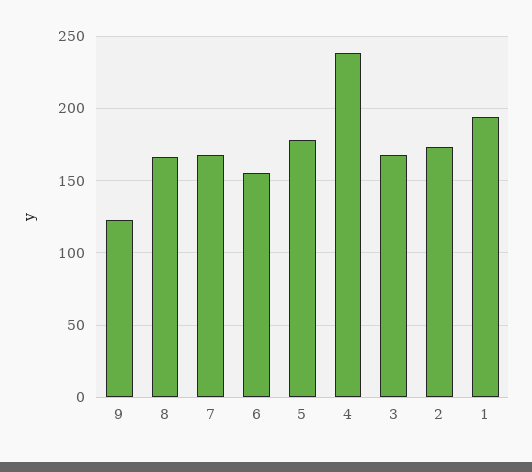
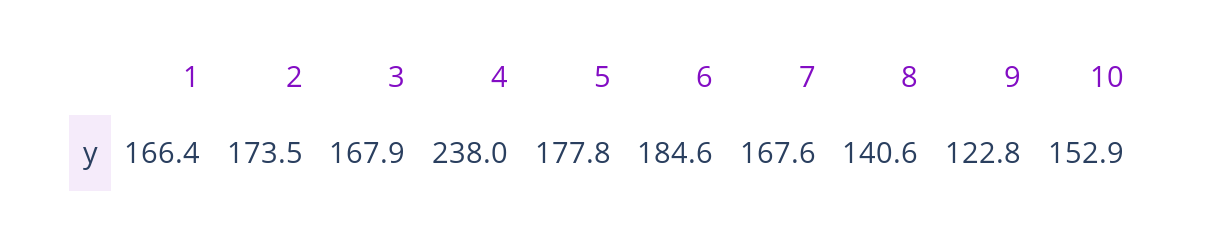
  {
    "9": 122.8,
-   "8": 165,
+   "8": 140.6,
    "7": 167.6,
-   "6": 155,
+   "6": 184.6,
    "5": 177.8,
    "4": 238,
    "3": 167.9,
    "2": 173.5,
-   "1": 195
+   "1": 166.4,
+   "10": 152.9
  }

